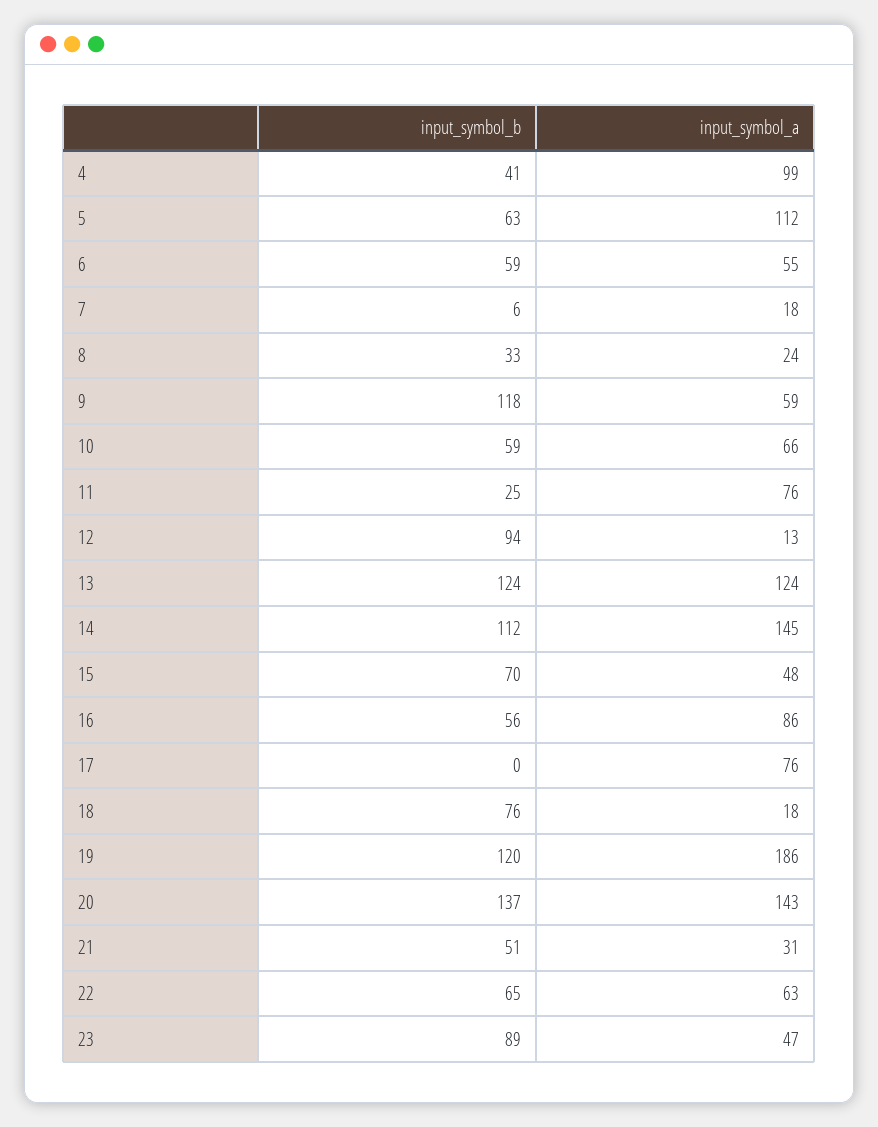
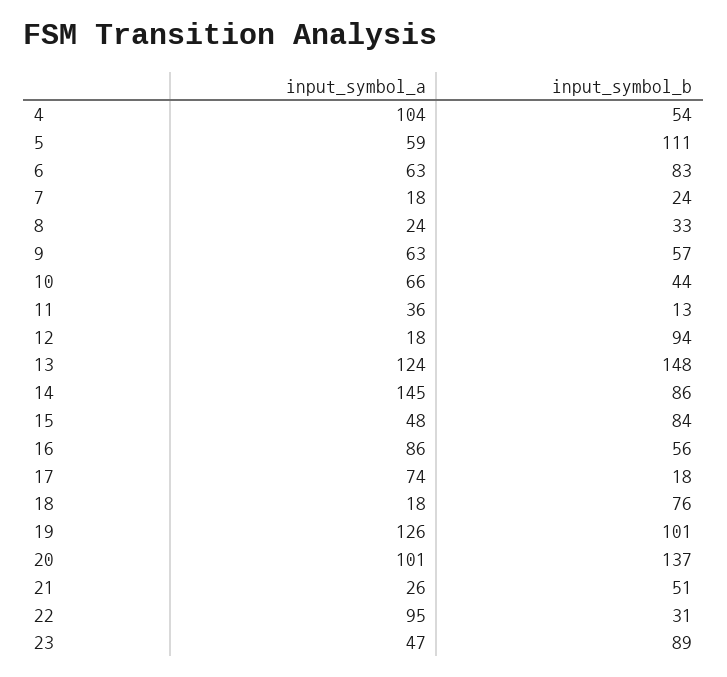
  {
    "input_symbol_b": {
-     "4": 41,
+     "4": 54,
-     "5": 63,
+     "5": 111,
-     "6": 59,
+     "6": 83,
-     "7": 6,
+     "7": 24,
      "8": 33,
-     "9": 118,
+     "9": 57,
-     "10": 59,
+     "10": 44,
-     "11": 25,
+     "11": 13,
      "12": 94,
-     "13": 124,
+     "13": 148,
-     "14": 112,
+     "14": 86,
-     "15": 70,
+     "15": 84,
      "16": 56,
-     "17": 0,
+     "17": 18,
      "18": 76,
-     "19": 120,
+     "19": 101,
      "20": 137,
      "21": 51,
-     "22": 65,
+     "22": 31,
      "23": 89
    },
    "input_symbol_a": {
-     "4": 99,
+     "4": 104,
-     "5": 112,
+     "5": 59,
-     "6": 55,
+     "6": 63,
      "7": 18,
      "8": 24,
-     "9": 59,
+     "9": 63,
      "10": 66,
-     "11": 76,
+     "11": 36,
-     "12": 13,
+     "12": 18,
      "13": 124,
      "14": 145,
      "15": 48,
      "16": 86,
-     "17": 76,
+     "17": 74,
      "18": 18,
-     "19": 186,
+     "19": 126,
-     "20": 143,
+     "20": 101,
-     "21": 31,
+     "21": 26,
-     "22": 63,
+     "22": 95,
      "23": 47
    }
  }

